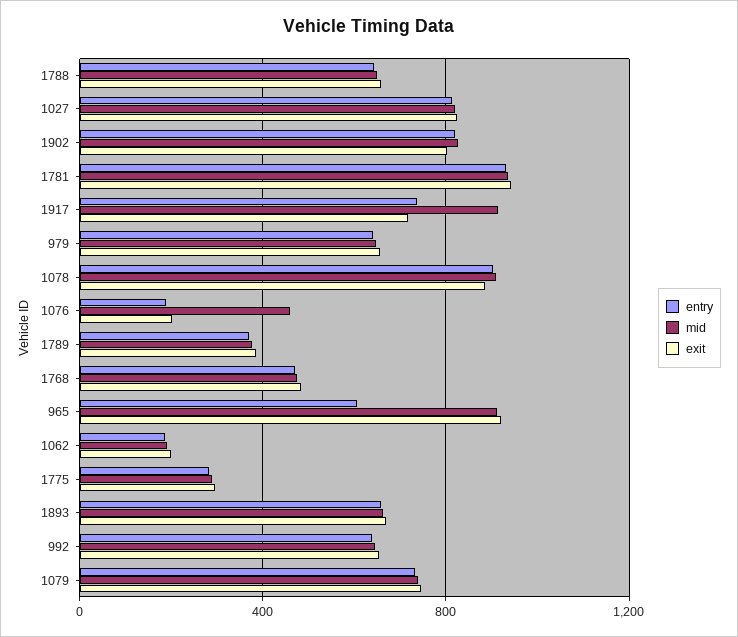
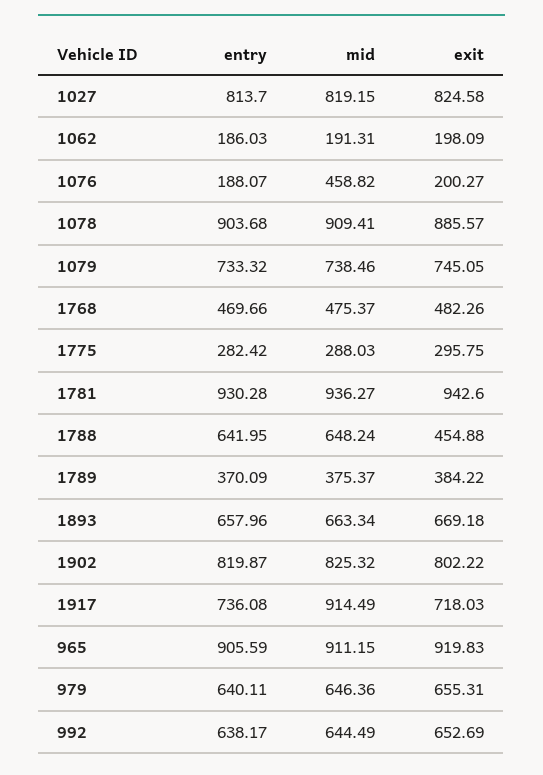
  {
    "entry": {
      "1788": 641.95,
      "1027": 813.7,
      "1902": 819.87,
      "1781": 930.28,
      "1917": 736.08,
      "979": 640.11,
      "1078": 903.68,
      "1076": 188.07,
      "1789": 370.09,
      "1768": 469.66,
-     "965": 600,
+     "965": 905.59,
      "1062": 186.03,
      "1775": 282.42,
      "1893": 657.96,
      "992": 638.17,
      "1079": 733.32
    },
    "mid": {
      "1788": 648.24,
      "1027": 819.15,
      "1902": 825.32,
      "1781": 936.27,
      "1917": 914.49,
      "979": 646.36,
      "1078": 909.41,
      "1076": 458.82,
      "1789": 375.37,
      "1768": 475.37,
      "965": 911.15,
      "1062": 191.31,
      "1775": 288.03,
      "1893": 663.34,
      "992": 644.49,
      "1079": 738.46
    },
    "exit": {
-     "1788": 650,
+     "1788": 454.88,
      "1027": 824.58,
      "1902": 802.22,
      "1781": 942.6,
      "1917": 718.03,
      "979": 655.31,
      "1078": 885.57,
      "1076": 200.27,
      "1789": 384.22,
      "1768": 482.26,
      "965": 919.83,
      "1062": 198.09,
      "1775": 295.75,
      "1893": 669.18,
      "992": 652.69,
      "1079": 745.05
    }
  }

